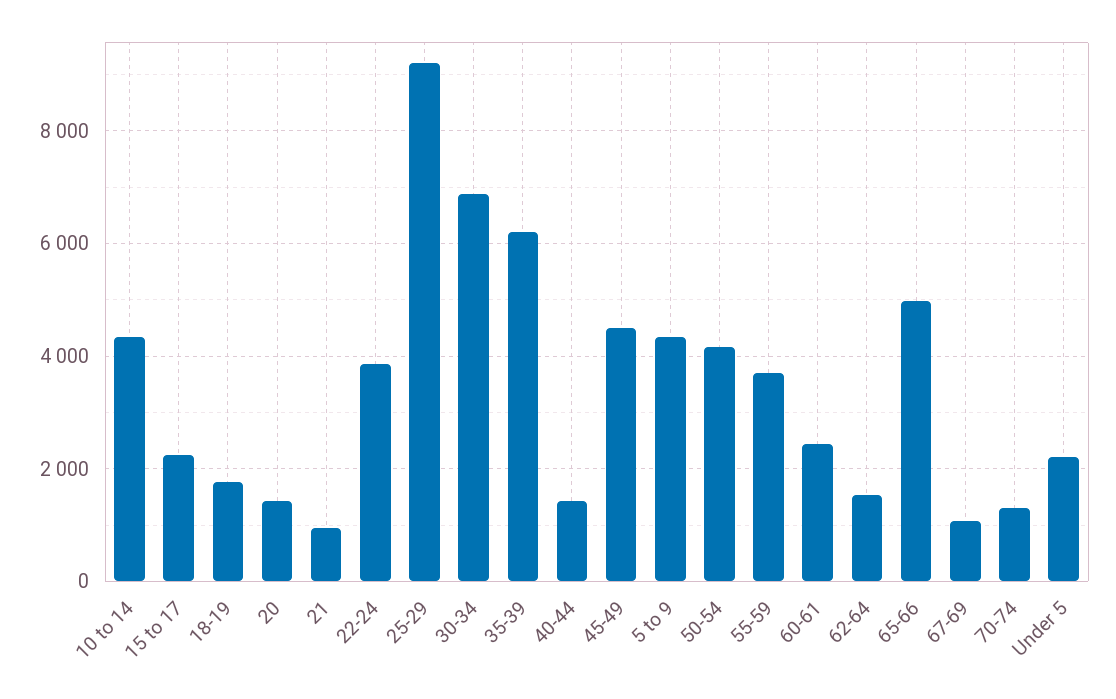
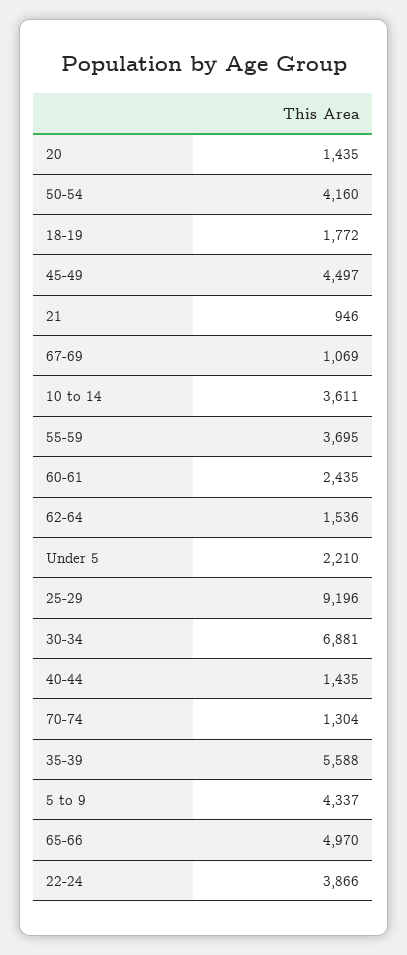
  {
-   "10 to 14": 4400,
+   "10 to 14": 3611,
-   "15 to 17": 2200,
    "18-19": 1772,
    "20": 1435,
    "21": 946,
    "22-24": 3866,
    "25-29": 9196,
    "30-34": 6881,
-   "35-39": 6200,
+   "35-39": 5588,
    "40-44": 1435,
    "45-49": 4497,
    "5 to 9": 4337,
    "50-54": 4160,
    "55-59": 3695,
    "60-61": 2435,
    "62-64": 1536,
    "65-66": 4970,
    "67-69": 1069,
    "70-74": 1304,
    "Under 5": 2210
  }

